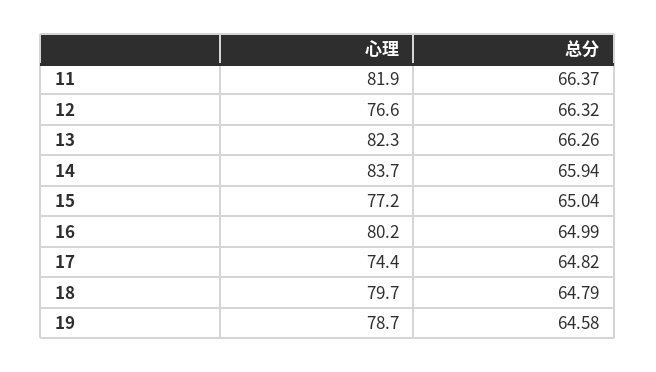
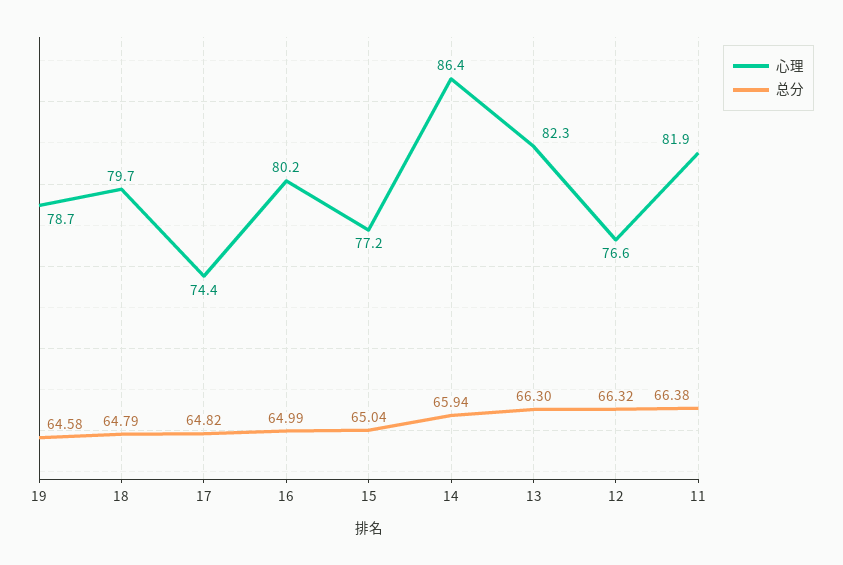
  {
    "心理": {
      "11": 81.9,
      "12": 76.6,
      "13": 82.3,
-     "14": 83.7,
+     "14": 86.4,
      "15": 77.2,
      "16": 80.2,
      "17": 74.4,
      "18": 79.7,
      "19": 78.7
    },
    "总分": {
-     "11": 66.37,
+     "11": 66.38,
      "12": 66.32,
-     "13": 66.26,
+     "13": 66.3,
      "14": 65.94,
      "15": 65.04,
      "16": 64.99,
      "17": 64.82,
      "18": 64.79,
      "19": 64.58
    }
  }

